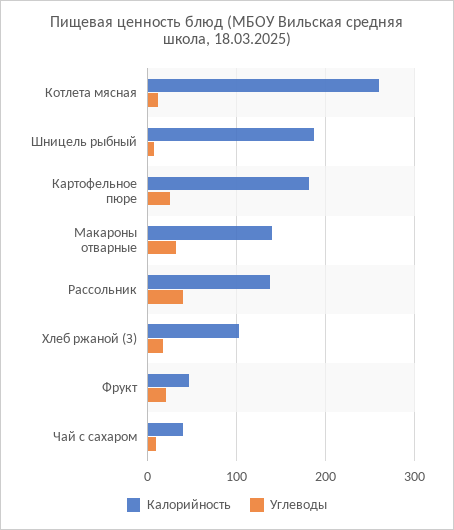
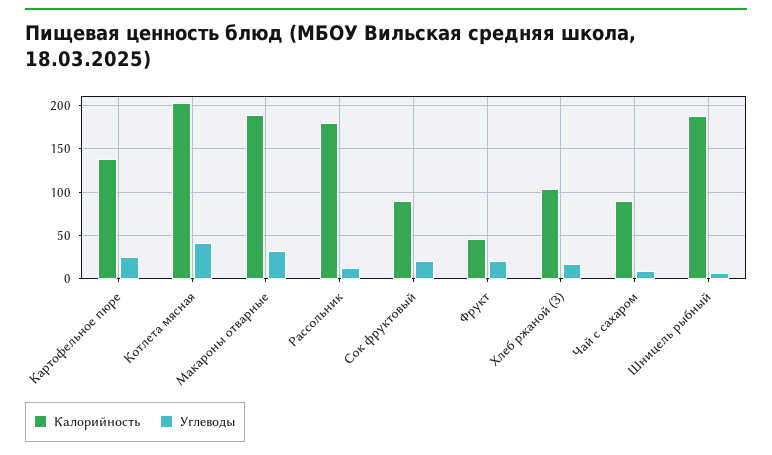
  {
    "Калорийность": {
-     "Котлета мясная": 260,
+     "Котлета мясная": 200,
      "Шницель рыбный": 190,
-     "Картофельное пюре": 180,
+     "Картофельное пюре": 140,
-     "Макароны отварные": 140,
+     "Макароны отварные": 190,
-     "Рассольник": 140,
+     "Рассольник": 180,
      "Хлеб ржаной (З)": 100,
      "Фрукт": 50,
-     "Чай с сахаром": 40
+     "Чай с сахаром": 90,
+     "Сок фруктовый": 90
    },
    "Углеводы": {
-     "Котлета мясная": 10,
+     "Котлета мясная": 40,
      "Шницель рыбный": 10,
      "Картофельное пюре": 20,
      "Макароны отварные": 30,
-     "Рассольник": 40,
+     "Рассольник": 10,
      "Хлеб ржаной (З)": 20,
      "Фрукт": 20,
-     "Чай с сахаром": 10
+     "Чай с сахаром": 10,
+     "Сок фруктовый": 20
    }
  }

